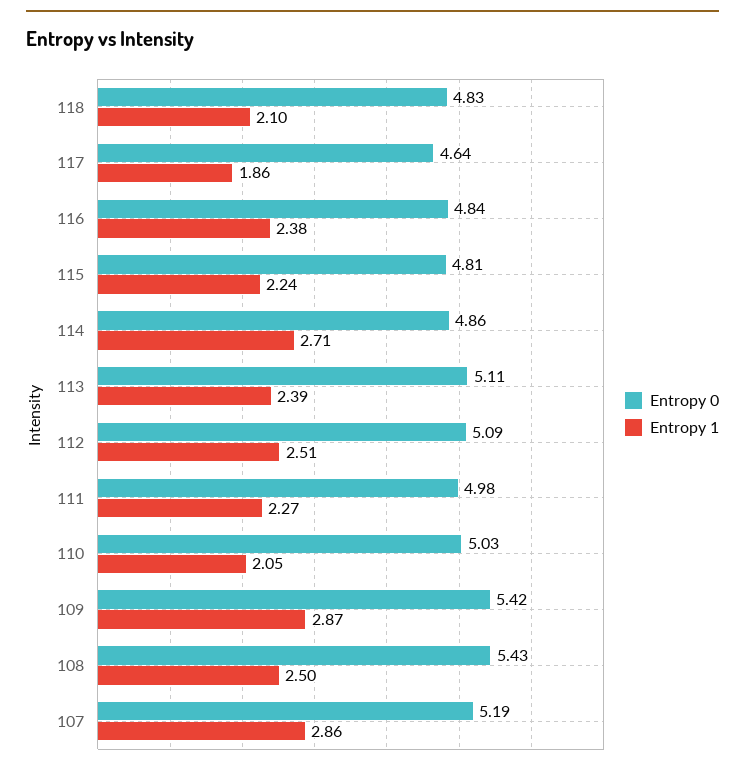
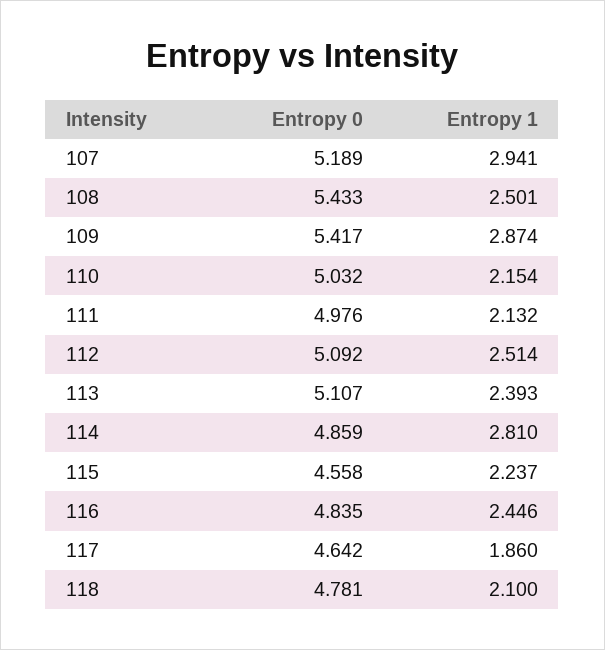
  {
    "Entropy 0": {
-     "118": 4.83,
+     "118": 4.781,
      "117": 4.642,
      "116": 4.835,
-     "115": 4.81,
+     "115": 4.558,
      "114": 4.859,
      "113": 5.107,
      "112": 5.092,
      "111": 4.976,
      "110": 5.032,
      "109": 5.417,
      "108": 5.433,
      "107": 5.189
    },
    "Entropy 1": {
      "118": 2.1,
      "117": 1.86,
-     "116": 2.38,
+     "116": 2.446,
      "115": 2.237,
-     "114": 2.71,
+     "114": 2.81,
      "113": 2.393,
      "112": 2.514,
-     "111": 2.27,
+     "111": 2.132,
-     "110": 2.05,
+     "110": 2.154,
      "109": 2.874,
      "108": 2.501,
-     "107": 2.86
+     "107": 2.941
    }
  }

